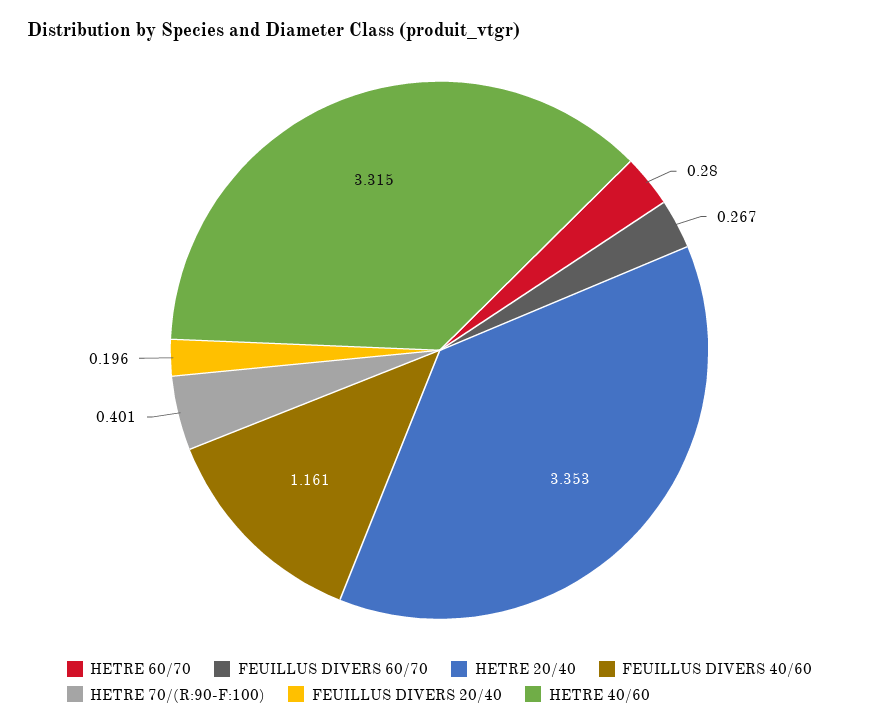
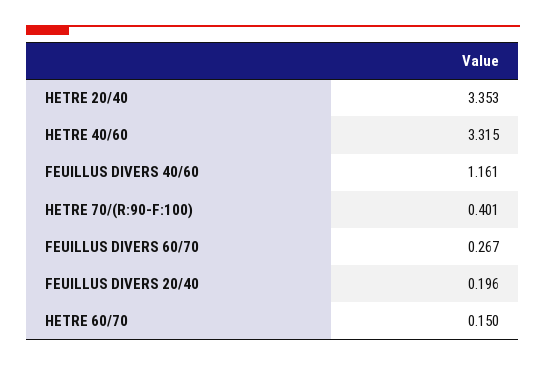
  {
-   "HETRE 60/70": 0.28,
+   "HETRE 60/70": 0.15,
    "FEUILLUS DIVERS 60/70": 0.267,
    "HETRE 20/40": 3.353,
    "FEUILLUS DIVERS 40/60": 1.161,
    "HETRE 70/(R:90-F:100)": 0.401,
    "FEUILLUS DIVERS 20/40": 0.196,
    "HETRE 40/60": 3.315
  }

